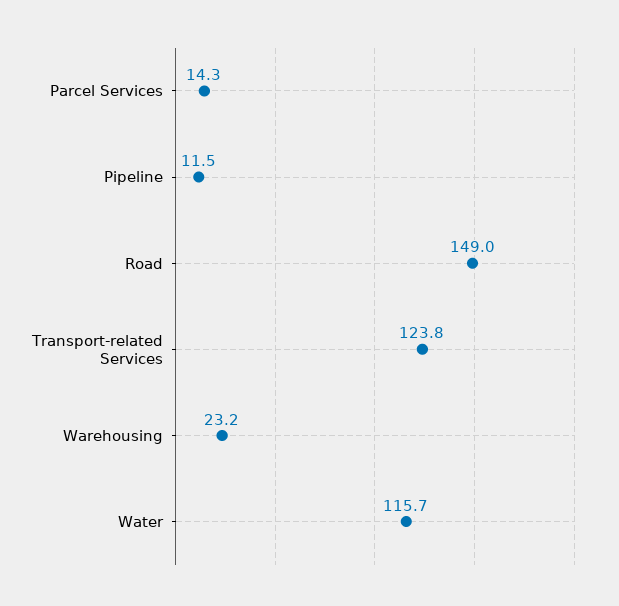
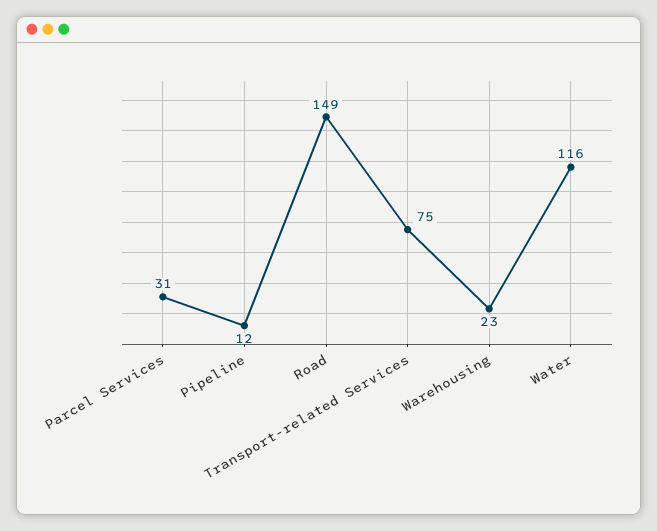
  {
-   "Parcel Services": 14.3,
+   "Parcel Services": 31,
    "Pipeline": 11.5,
    "Road": 149,
-   "Transport-related Services": 123.8,
+   "Transport-related Services": 75,
    "Warehousing": 23.2,
    "Water": 115.7
  }

